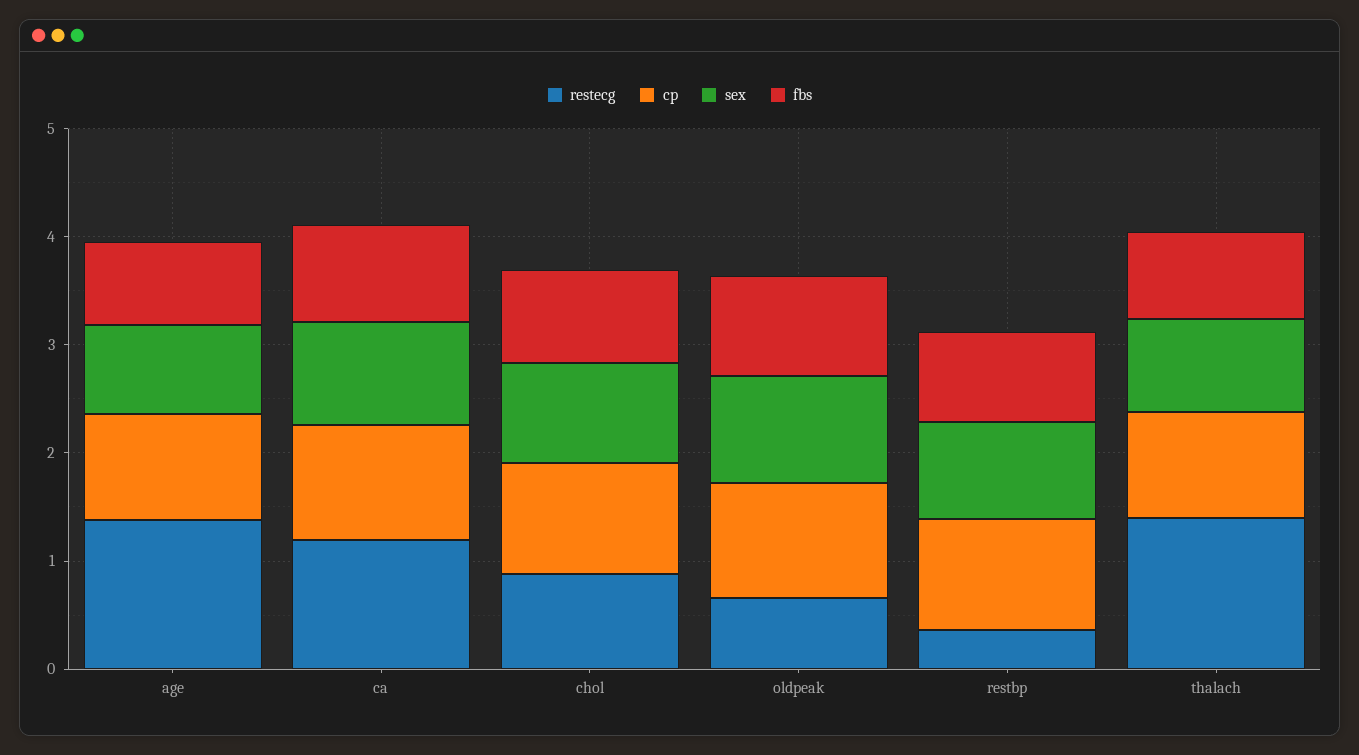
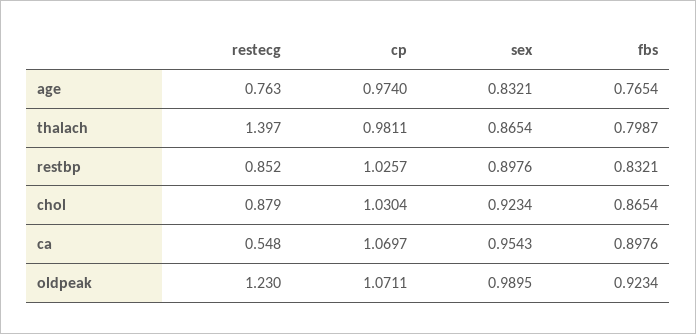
  {
    "restecg": {
-     "age": 1.4,
+     "age": 0.763,
-     "ca": 1.2,
+     "ca": 0.548,
      "chol": 0.879,
-     "oldpeak": 0.6,
+     "oldpeak": 1.23,
-     "restbp": 0.4,
+     "restbp": 0.852,
      "thalach": 1.397
    },
    "cp": {
      "age": 0.974,
      "ca": 1.0697,
      "chol": 1.0304,
      "oldpeak": 1.0711,
      "restbp": 1.0257,
      "thalach": 0.9811
    },
    "sex": {
      "age": 0.8321,
      "ca": 0.9543,
      "chol": 0.9234,
      "oldpeak": 0.9895,
      "restbp": 0.8976,
      "thalach": 0.8654
    },
    "fbs": {
      "age": 0.7654,
      "ca": 0.8976,
      "chol": 0.8654,
      "oldpeak": 0.9234,
      "restbp": 0.8321,
      "thalach": 0.7987
    }
  }

